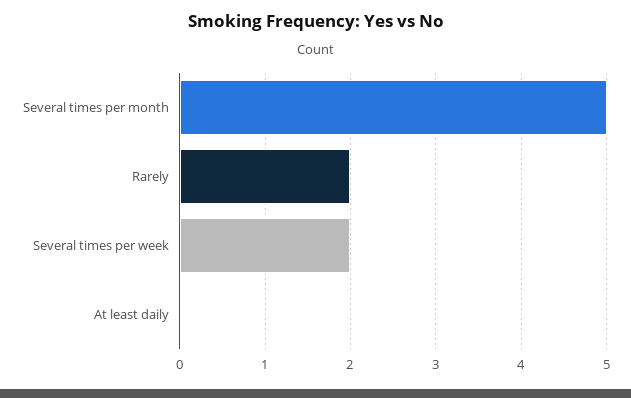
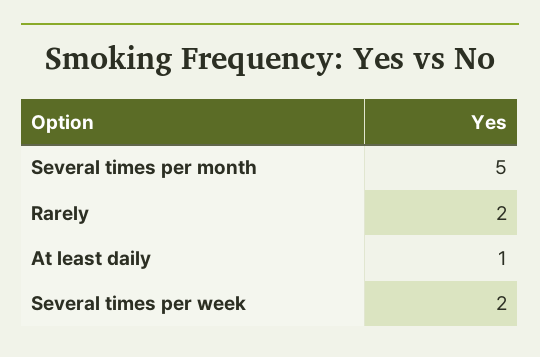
  {
    "Several times per month": 5,
    "Rarely": 2,
    "Several times per week": 2,
-   "At least daily": 0
+   "At least daily": 1
  }

